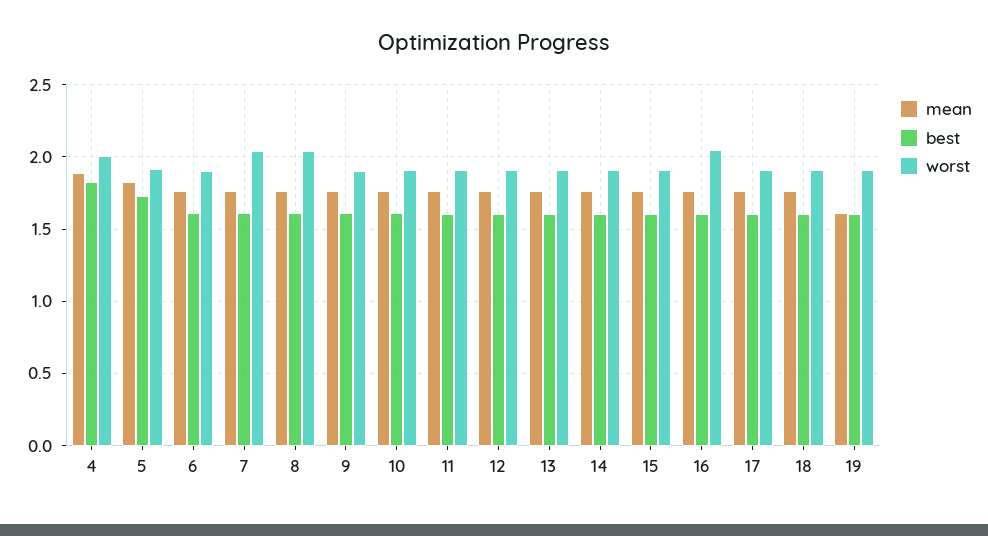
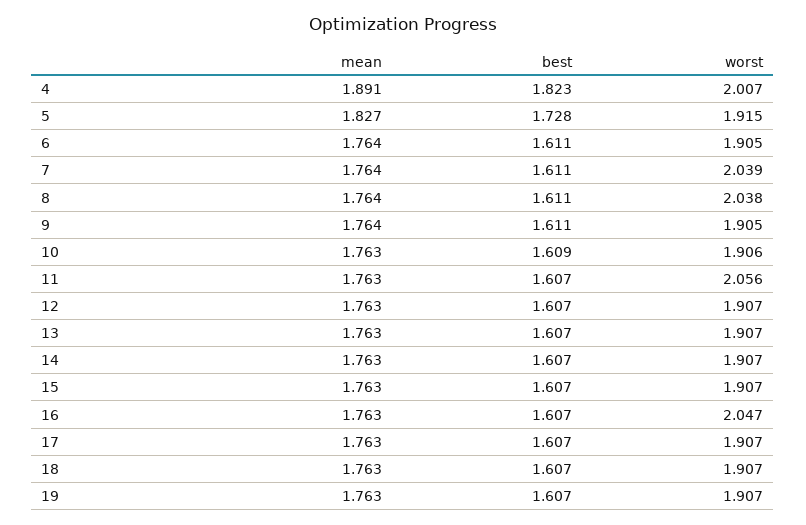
  {
    "mean": {
      "4": 1.891,
      "5": 1.827,
      "6": 1.764,
      "7": 1.764,
      "8": 1.764,
      "9": 1.764,
      "10": 1.763,
      "11": 1.763,
      "12": 1.763,
      "13": 1.763,
      "14": 1.763,
      "15": 1.763,
      "16": 1.763,
      "17": 1.763,
      "18": 1.763,
-     "19": 1.6
+     "19": 1.763
    },
    "best": {
      "4": 1.823,
      "5": 1.728,
      "6": 1.611,
      "7": 1.611,
      "8": 1.611,
      "9": 1.611,
      "10": 1.609,
      "11": 1.607,
      "12": 1.607,
      "13": 1.607,
      "14": 1.607,
      "15": 1.607,
      "16": 1.607,
      "17": 1.607,
      "18": 1.607,
      "19": 1.607
    },
    "worst": {
      "4": 2.007,
      "5": 1.915,
      "6": 1.905,
      "7": 2.039,
      "8": 2.038,
      "9": 1.905,
      "10": 1.906,
-     "11": 1.9,
+     "11": 2.056,
      "12": 1.907,
      "13": 1.907,
      "14": 1.907,
      "15": 1.907,
      "16": 2.047,
      "17": 1.907,
      "18": 1.907,
      "19": 1.907
    }
  }

